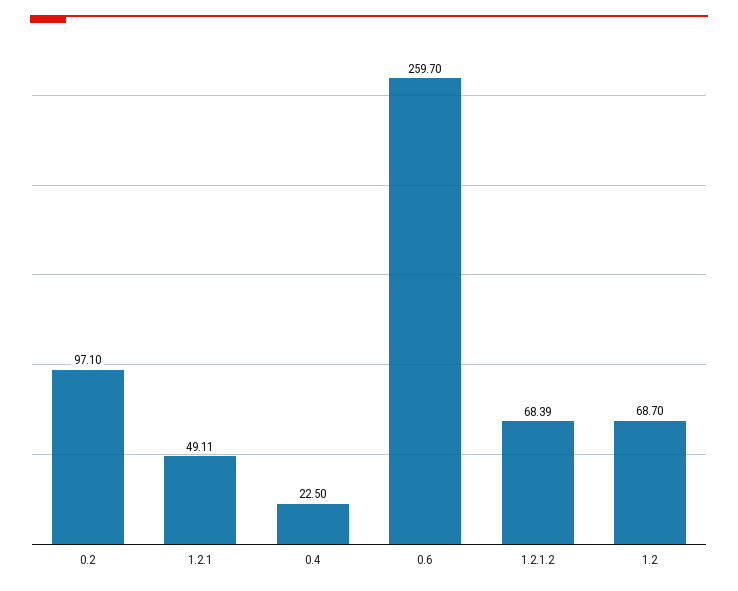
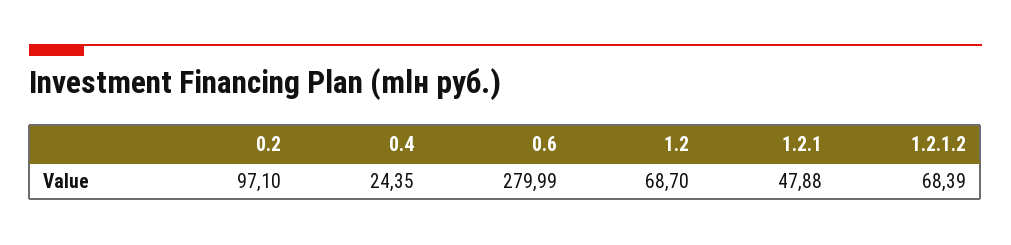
  {
    "0.2": 97.1,
-   "1.2.1": 49.11,
+   "1.2.1": 47.88,
-   "0.4": 22.5,
+   "0.4": 24.35,
-   "0.6": 259.7,
+   "0.6": 279.99,
    "1.2.1.2": 68.39,
    "1.2": 68.7
  }

